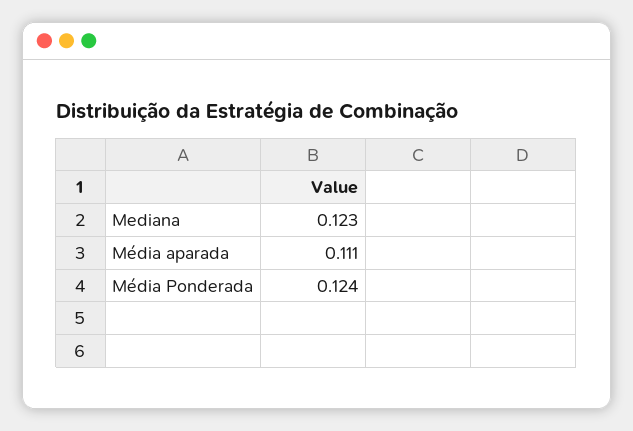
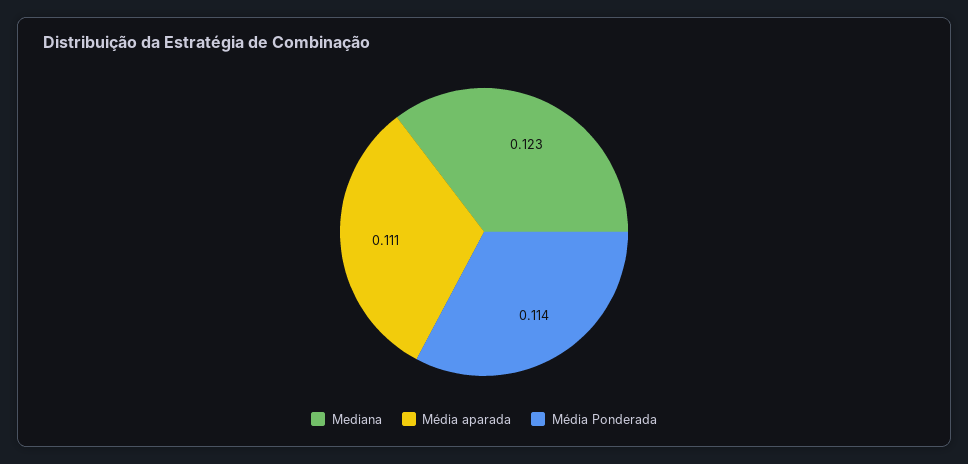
  {
    "Mediana": 0.123,
    "Média aparada": 0.111,
-   "Média Ponderada": 0.124
+   "Média Ponderada": 0.114
  }

